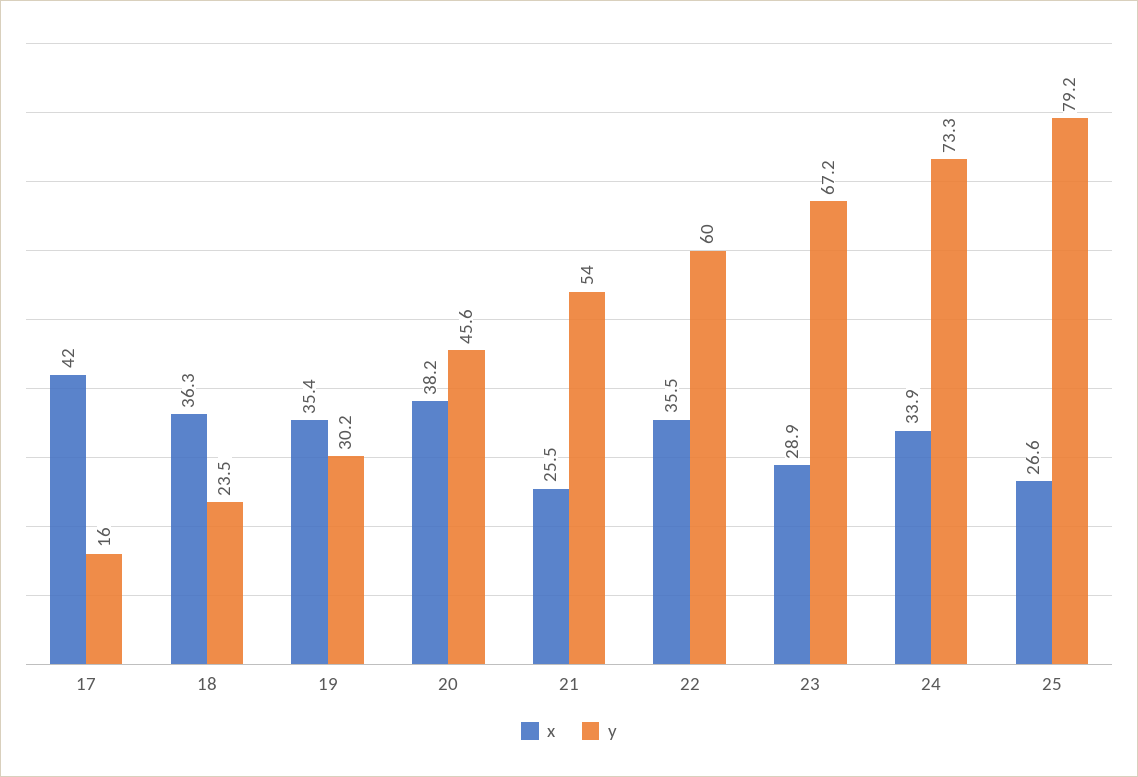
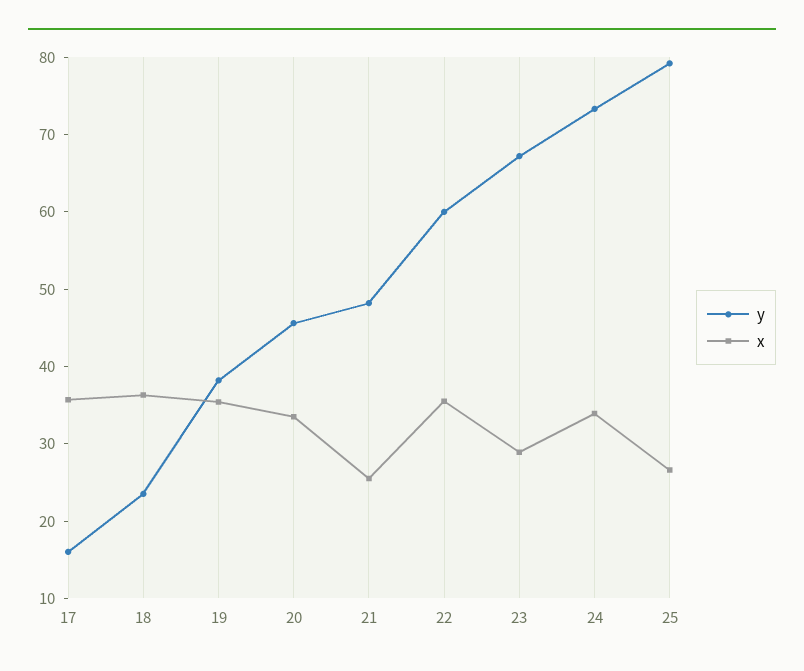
  {
    "x": {
-     "17": 42,
+     "17": 36,
      "18": 36.3,
      "19": 35.4,
-     "20": 38.2,
+     "20": 34,
      "21": 25.5,
      "22": 35.5,
      "23": 28.9,
      "24": 33.9,
      "25": 26.6
    },
    "y": {
      "17": 16,
      "18": 23.5,
-     "19": 30.2,
+     "19": 38,
      "20": 45.6,
-     "21": 54,
+     "21": 48,
      "22": 60,
      "23": 67.2,
      "24": 73.3,
      "25": 79.2
    }
  }

